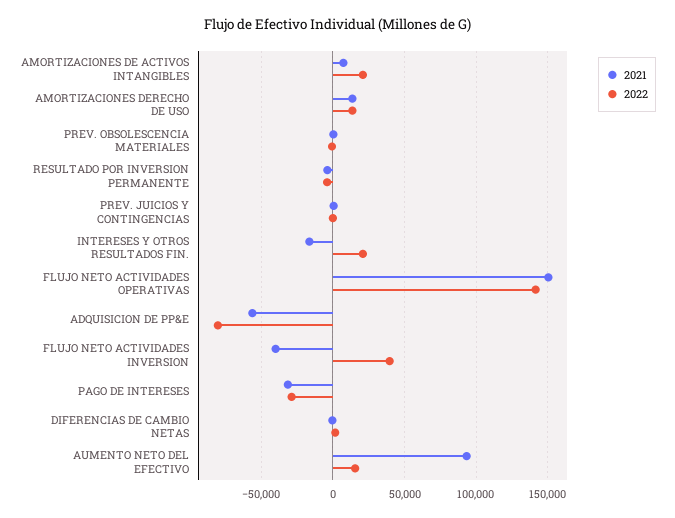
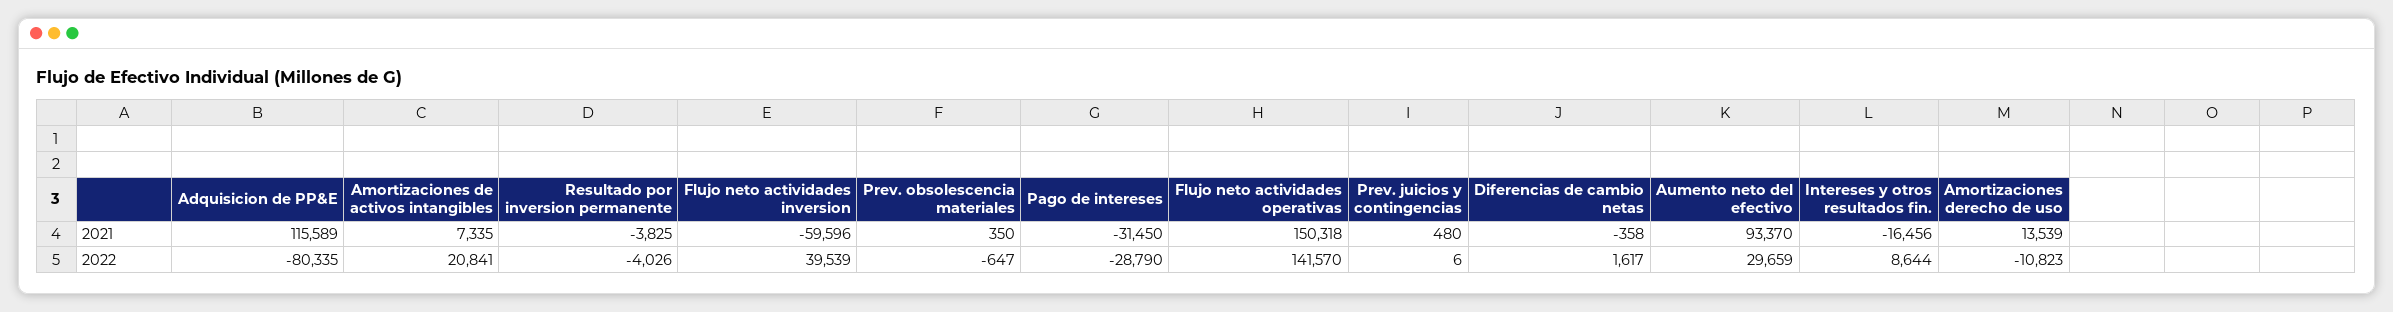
  {
    "2021": {
      "AMORTIZACIONES DE ACTIVOS INTANGIBLES": 7335,
      "AMORTIZACIONES DERECHO DE USO": 13539,
      "PREV. OBSOLESCENCIA MATERIALES": 350,
      "RESULTADO POR INVERSION PERMANENTE": -3825,
      "PREV. JUICIOS Y CONTINGENCIAS": 480,
      "INTERESES Y OTROS RESULTADOS FIN.": -16456,
      "FLUJO NETO ACTIVIDADES OPERATIVAS": 150318,
-     "ADQUISICION DE PP&E": -55000,
+     "ADQUISICION DE PP&E": 115589,
-     "FLUJO NETO ACTIVIDADES INVERSION": -40000,
+     "FLUJO NETO ACTIVIDADES INVERSION": -59596,
      "PAGO DE INTERESES": -31450,
      "DIFERENCIAS DE CAMBIO NETAS": -358,
      "AUMENTO NETO DEL EFECTIVO": 93370
    },
    "2022": {
      "AMORTIZACIONES DE ACTIVOS INTANGIBLES": 20841,
-     "AMORTIZACIONES DERECHO DE USO": 15000,
+     "AMORTIZACIONES DERECHO DE USO": -10823,
      "PREV. OBSOLESCENCIA MATERIALES": -647,
      "RESULTADO POR INVERSION PERMANENTE": -4026,
      "PREV. JUICIOS Y CONTINGENCIAS": 6,
-     "INTERESES Y OTROS RESULTADOS FIN.": 20000,
+     "INTERESES Y OTROS RESULTADOS FIN.": 8644,
      "FLUJO NETO ACTIVIDADES OPERATIVAS": 141570,
      "ADQUISICION DE PP&E": -80335,
      "FLUJO NETO ACTIVIDADES INVERSION": 39539,
      "PAGO DE INTERESES": -28790,
      "DIFERENCIAS DE CAMBIO NETAS": 1617,
-     "AUMENTO NETO DEL EFECTIVO": 15000
+     "AUMENTO NETO DEL EFECTIVO": 29659
    }
  }

